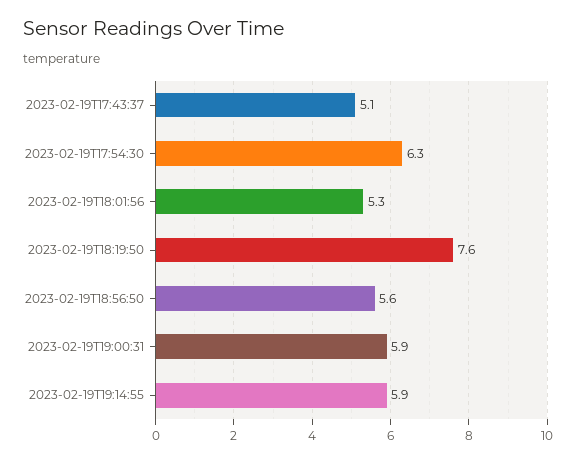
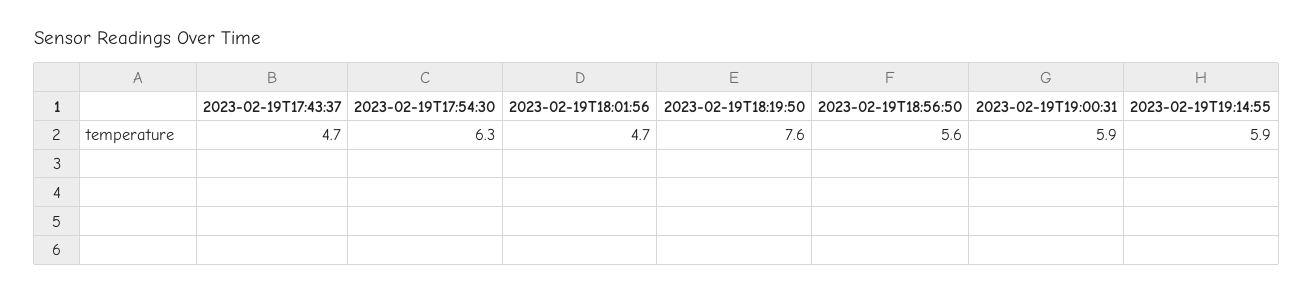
  {
-   "2023-02-19T17:43:37": 5.1,
+   "2023-02-19T17:43:37": 4.7,
    "2023-02-19T17:54:30": 6.3,
-   "2023-02-19T18:01:56": 5.3,
+   "2023-02-19T18:01:56": 4.7,
    "2023-02-19T18:19:50": 7.6,
    "2023-02-19T18:56:50": 5.6,
    "2023-02-19T19:00:31": 5.9,
    "2023-02-19T19:14:55": 5.9
  }

